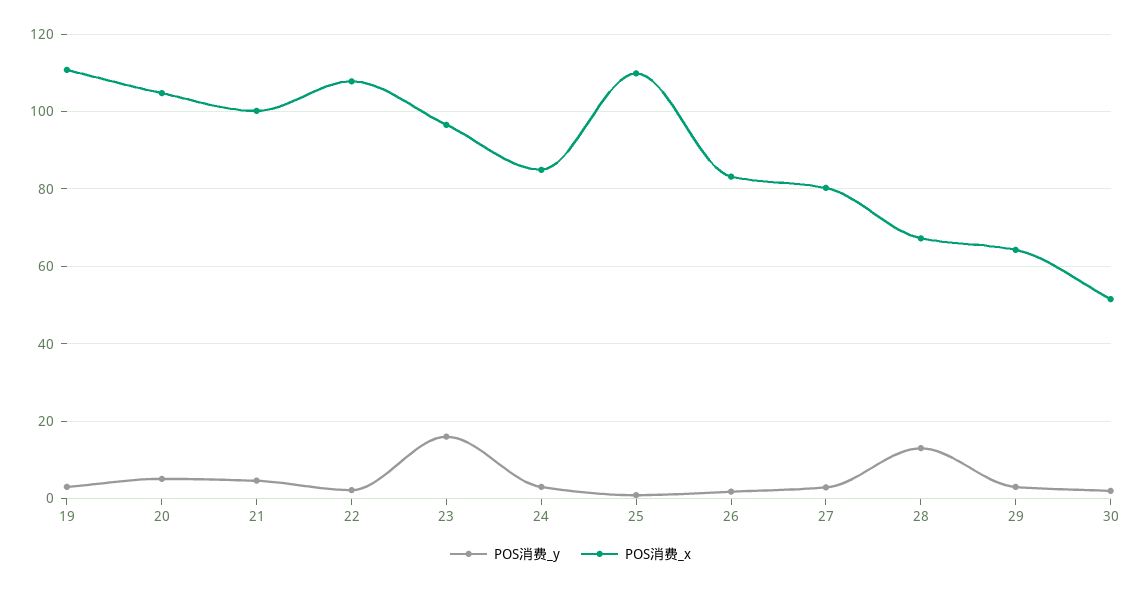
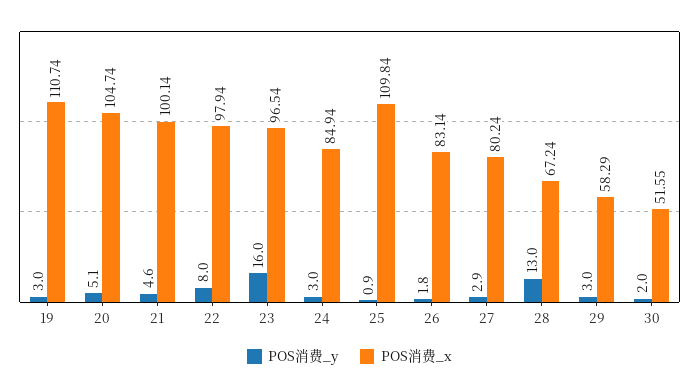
  {
    "POS消费_y": {
      "19": 3,
      "20": 5.1,
      "21": 4.6,
-     "22": 2,
+     "22": 8,
      "23": 16,
      "24": 3,
      "25": 0.9,
      "26": 1.8,
      "27": 2.9,
      "28": 13,
      "29": 3,
      "30": 2
    },
    "POS消费_x": {
      "19": 110.74,
      "20": 104.74,
      "21": 100.14,
-     "22": 108,
+     "22": 97.94,
      "23": 96.54,
      "24": 84.94,
      "25": 109.84,
      "26": 83.14,
      "27": 80.24,
      "28": 67.24,
-     "29": 64,
+     "29": 58.29,
      "30": 51.55
    }
  }

